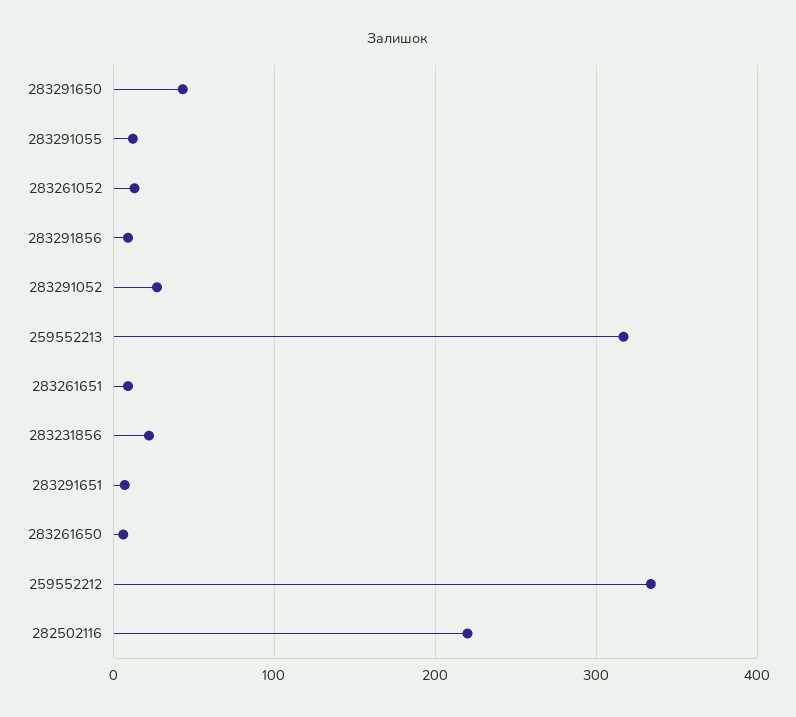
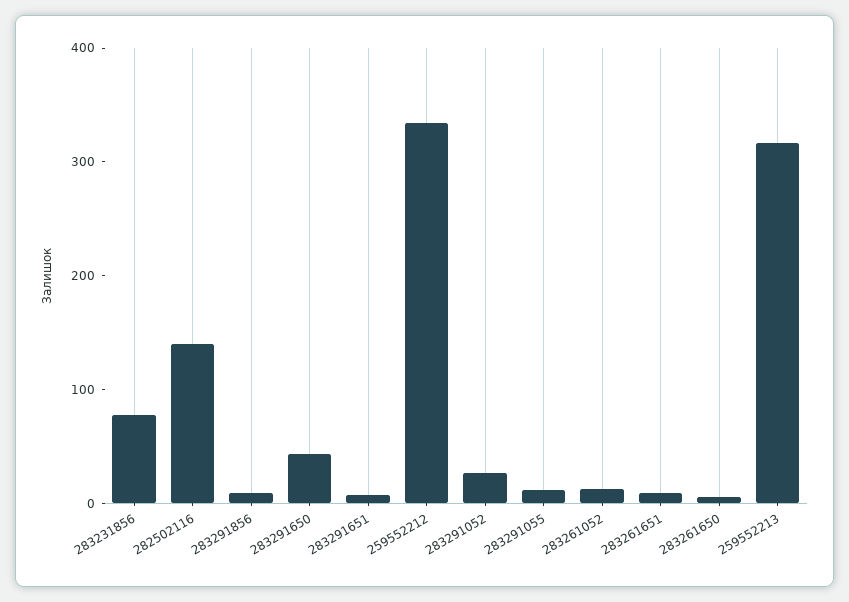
  {
    "283291650": 40,
    "283291055": 10,
    "283261052": 10,
    "283291856": 10,
    "283291052": 30,
    "259552213": 320,
    "283261651": 10,
-   "283231856": 20,
+   "283231856": 80,
    "283291651": 10,
    "283261650": 10,
    "259552212": 330,
-   "282502116": 220
+   "282502116": 140
  }

